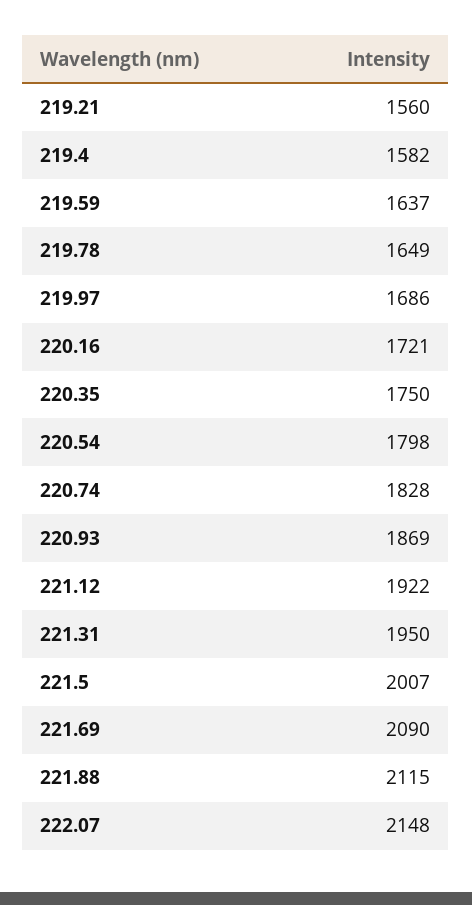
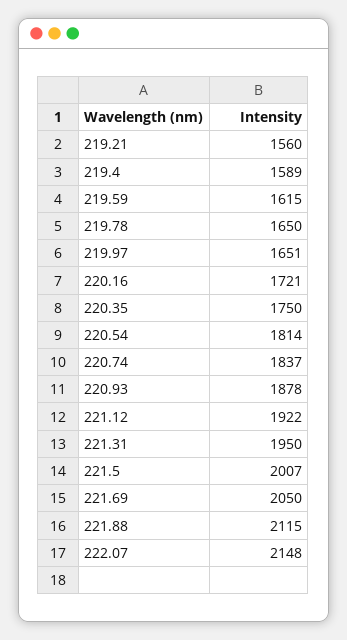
  {
    "219.21": 1560,
-   "219.4": 1582,
+   "219.4": 1589,
-   "219.59": 1637,
+   "219.59": 1615,
-   "219.78": 1649,
+   "219.78": 1650,
-   "219.97": 1686,
+   "219.97": 1651,
    "220.16": 1721,
    "220.35": 1750,
-   "220.54": 1798,
+   "220.54": 1814,
-   "220.74": 1828,
+   "220.74": 1837,
-   "220.93": 1869,
+   "220.93": 1878,
    "221.12": 1922,
    "221.31": 1950,
    "221.5": 2007,
-   "221.69": 2090,
+   "221.69": 2050,
    "221.88": 2115,
    "222.07": 2148
  }

